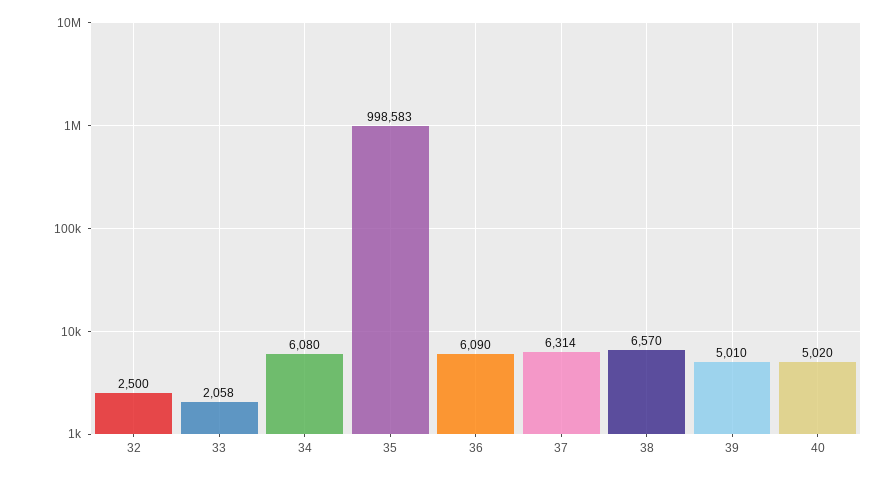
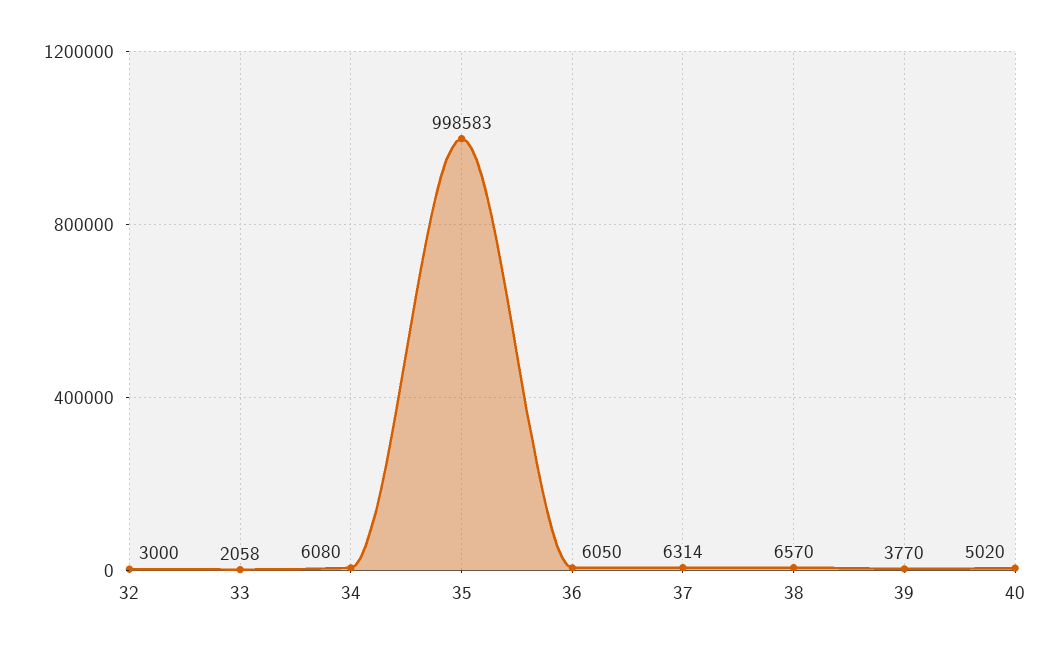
  {
-   "32": 2500,
+   "32": 3000,
    "33": 2058,
    "34": 6080,
    "35": 998583,
-   "36": 6090,
+   "36": 6050,
    "37": 6314,
    "38": 6570,
-   "39": 5010,
+   "39": 3770,
    "40": 5020
  }

